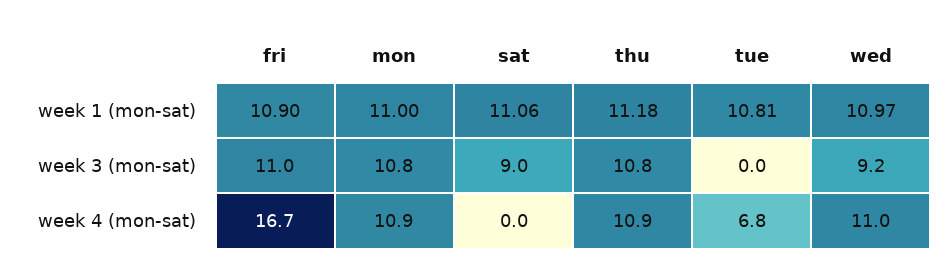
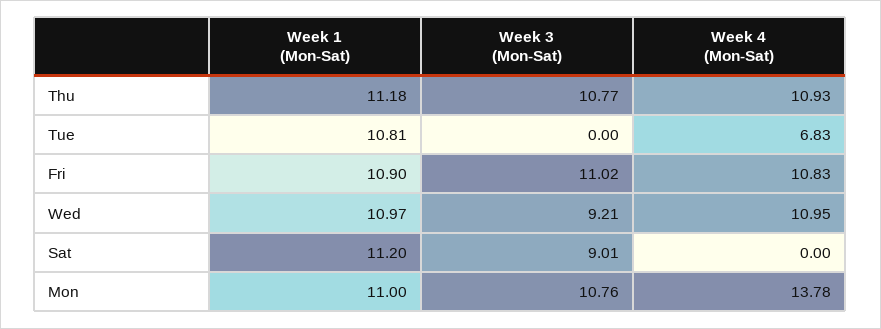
  {
    "fri": {
      "week 1 (mon-sat)": 10.9,
      "week 3 (mon-sat)": 11.02,
-     "week 4 (mon-sat)": 16.7
+     "week 4 (mon-sat)": 10.83
    },
    "mon": {
      "week 1 (mon-sat)": 11,
      "week 3 (mon-sat)": 10.76,
-     "week 4 (mon-sat)": 10.9
+     "week 4 (mon-sat)": 13.78
    },
    "sat": {
-     "week 1 (mon-sat)": 11.06,
+     "week 1 (mon-sat)": 11.2,
      "week 3 (mon-sat)": 9.01,
      "week 4 (mon-sat)": 0
    },
    "thu": {
      "week 1 (mon-sat)": 11.18,
      "week 3 (mon-sat)": 10.77,
      "week 4 (mon-sat)": 10.93
    },
    "tue": {
      "week 1 (mon-sat)": 10.81,
      "week 3 (mon-sat)": 0,
      "week 4 (mon-sat)": 6.83
    },
    "wed": {
      "week 1 (mon-sat)": 10.97,
      "week 3 (mon-sat)": 9.21,
      "week 4 (mon-sat)": 10.95
    }
  }

